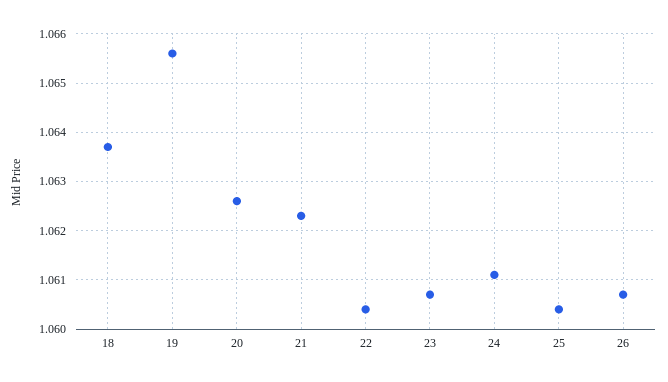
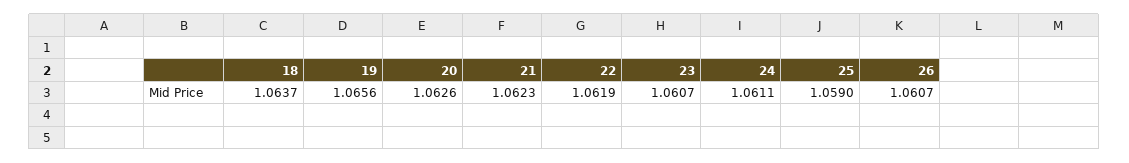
  {
    "18": 1.0637,
    "19": 1.0656,
    "20": 1.0626,
    "21": 1.0623,
-   "22": 1.0605,
+   "22": 1.0619,
    "23": 1.0607,
    "24": 1.0611,
-   "25": 1.0605,
+   "25": 1.059,
    "26": 1.0607
  }

